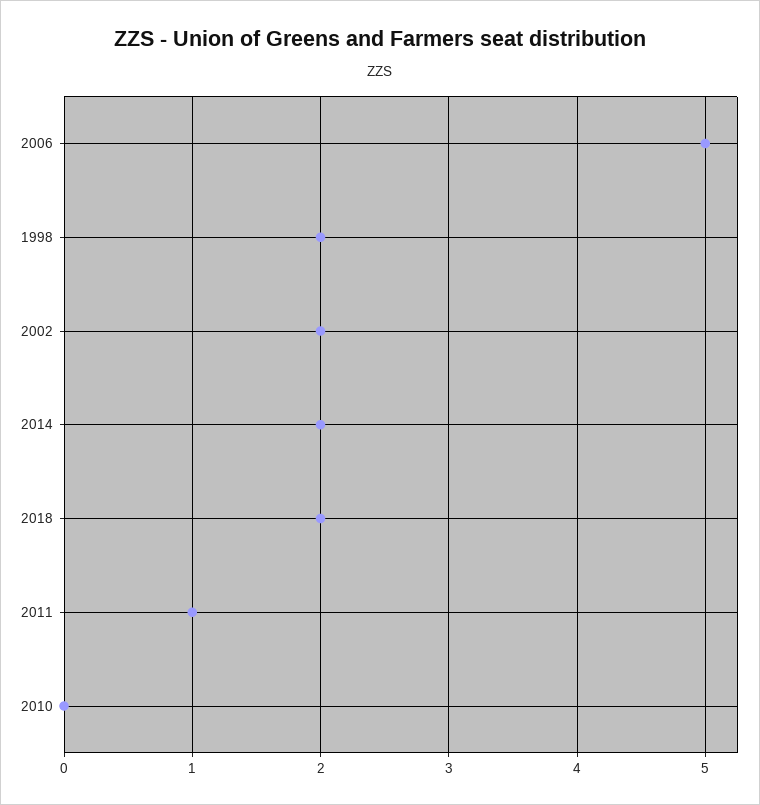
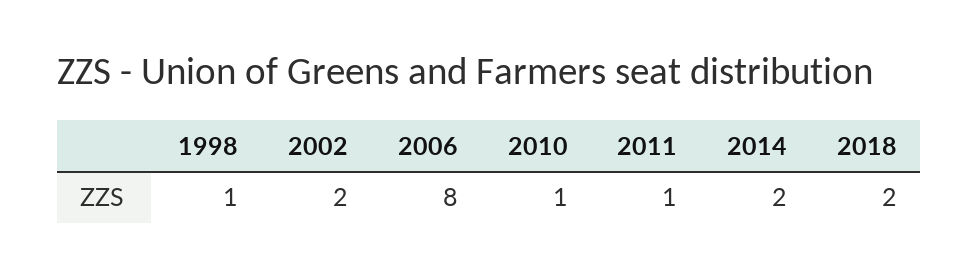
  {
-   "2006": 5,
+   "2006": 8,
-   "1998": 2,
+   "1998": 1,
    "2002": 2,
    "2014": 2,
    "2018": 2,
    "2011": 1,
-   "2010": 0
+   "2010": 1
  }

